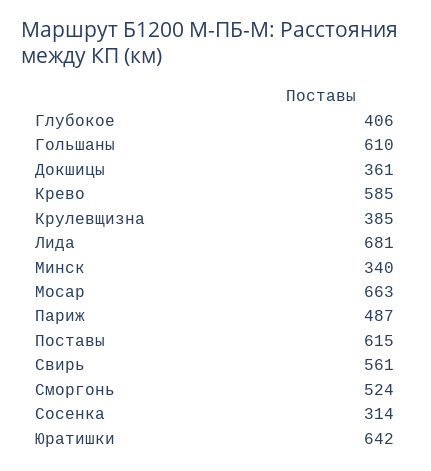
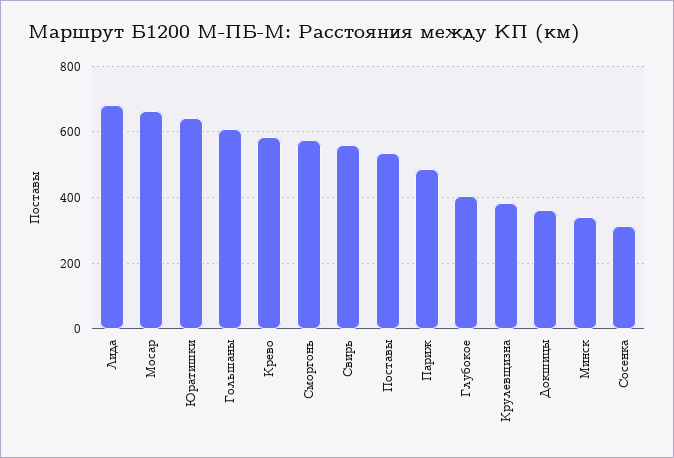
  {
    "Глубокое": 406,
    "Гольшаны": 610,
    "Докшицы": 361,
    "Крево": 585,
    "Крулевщизна": 385,
    "Лида": 681,
    "Минск": 340,
    "Мосар": 663,
    "Париж": 487,
-   "Поставы": 615,
+   "Поставы": 540,
    "Свирь": 561,
-   "Сморгонь": 524,
+   "Сморгонь": 580,
    "Сосенка": 314,
    "Юратишки": 642
  }

